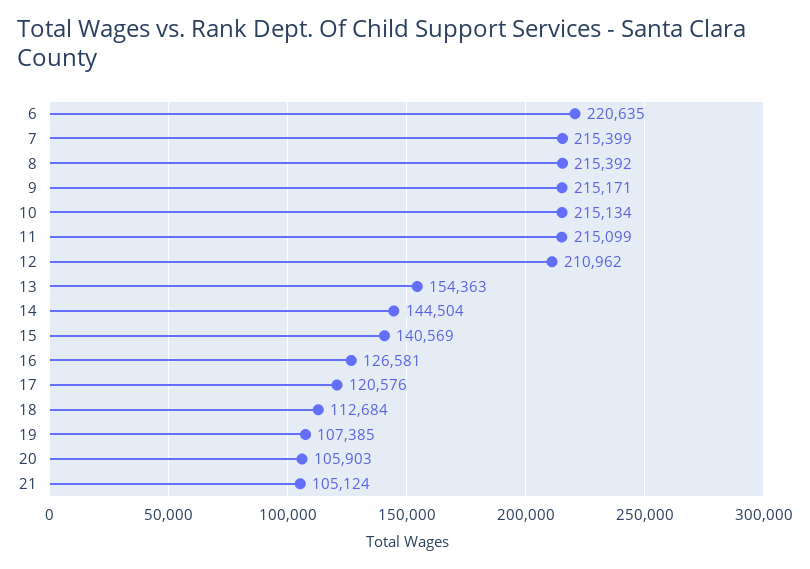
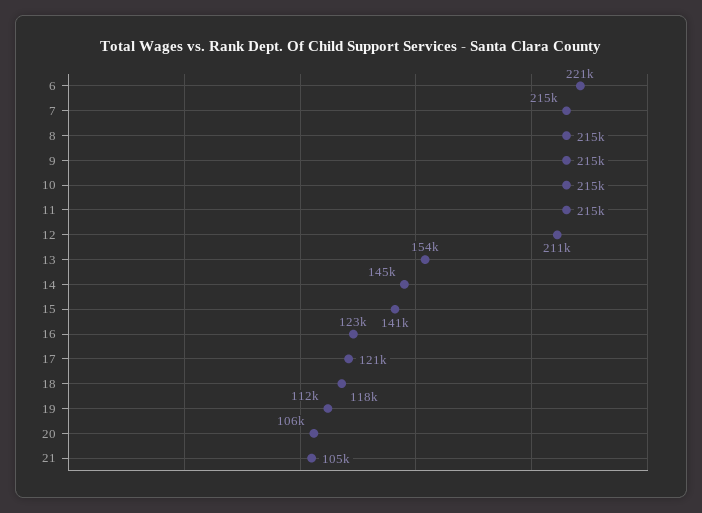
  {
    "6": 220635,
    "7": 215399,
    "8": 215392,
    "9": 215171,
    "10": 215134,
    "11": 215099,
    "12": 210962,
    "13": 154363,
    "14": 144504,
    "15": 140569,
-   "16": 126581,
+   "16": 123000,
    "17": 120576,
-   "18": 112684,
+   "18": 118000,
-   "19": 107385,
+   "19": 112000,
    "20": 105903,
    "21": 105124
  }

